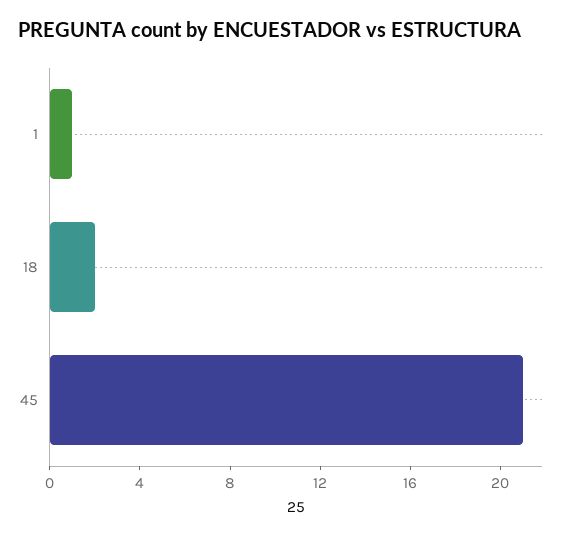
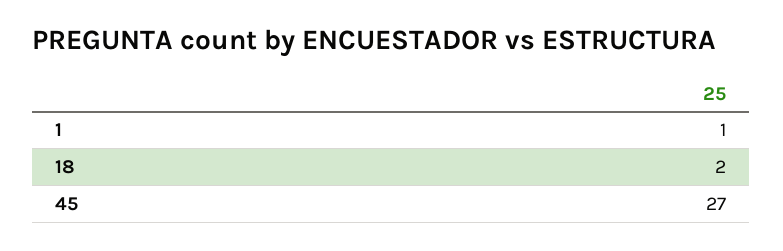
  {
    "1": 1,
    "18": 2,
-   "45": 21
+   "45": 27
  }

